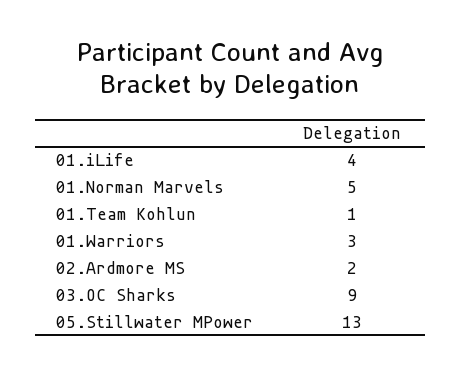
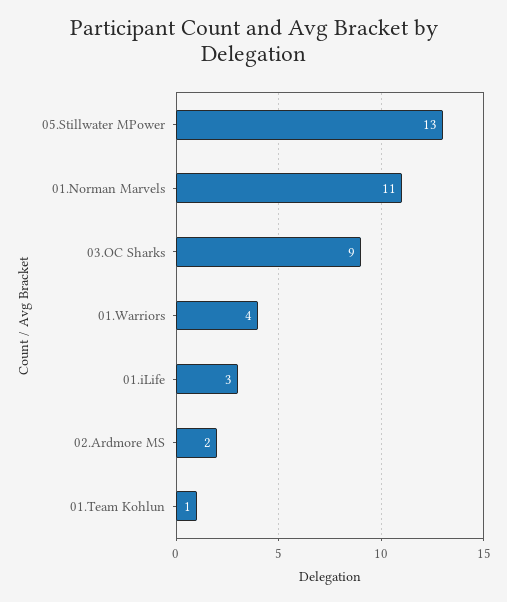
  {
-   "01.iLife": 4,
+   "01.iLife": 3,
-   "01.Norman Marvels": 5,
+   "01.Norman Marvels": 11,
    "01.Team Kohlun": 1,
-   "01.Warriors": 3,
+   "01.Warriors": 4,
    "02.Ardmore MS": 2,
    "03.OC Sharks": 9,
    "05.Stillwater MPower": 13
  }

